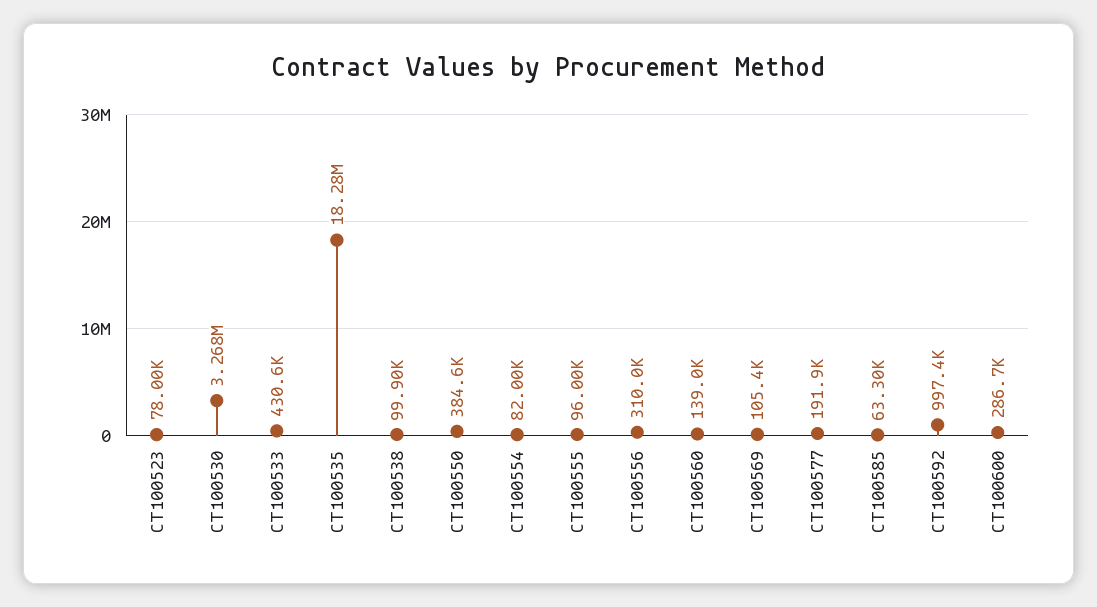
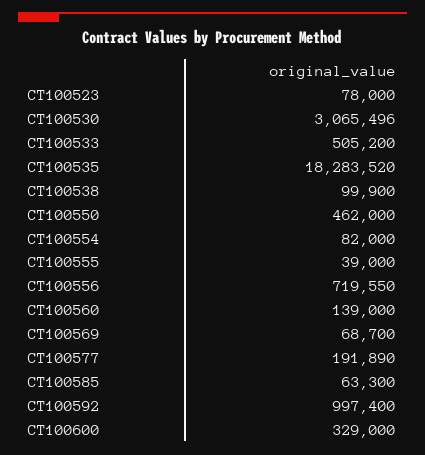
  {
    "CT100523": 78000,
-   "CT100530": 3268000,
+   "CT100530": 3065496,
-   "CT100533": 430600,
+   "CT100533": 505200,
    "CT100535": 18283520,
    "CT100538": 99900,
-   "CT100550": 384600,
+   "CT100550": 462000,
    "CT100554": 82000,
-   "CT100555": 96000,
+   "CT100555": 39000,
-   "CT100556": 310000,
+   "CT100556": 719550,
    "CT100560": 139000,
-   "CT100569": 105400,
+   "CT100569": 68700,
    "CT100577": 191890,
    "CT100585": 63300,
    "CT100592": 997400,
-   "CT100600": 286700
+   "CT100600": 329000
  }

